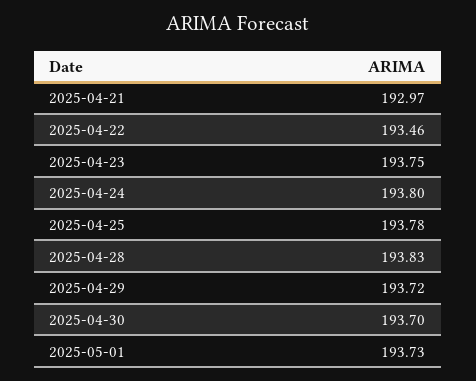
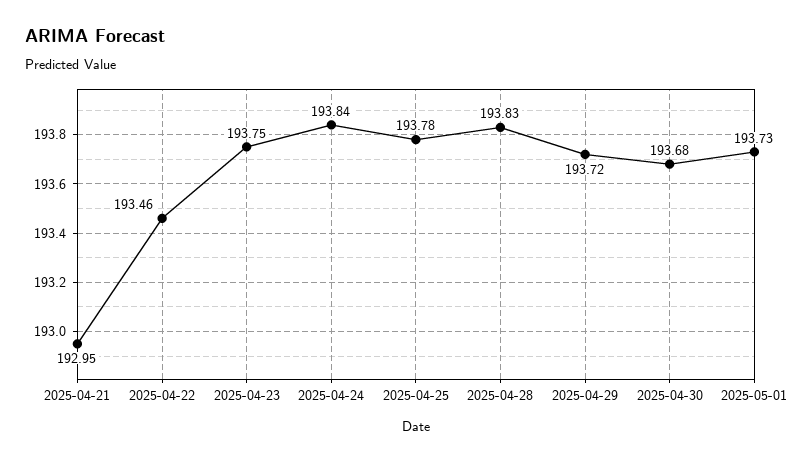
  {
-   "2025-04-21": 192.97,
+   "2025-04-21": 192.95,
    "2025-04-22": 193.46,
    "2025-04-23": 193.75,
-   "2025-04-24": 193.8,
+   "2025-04-24": 193.84,
    "2025-04-25": 193.78,
    "2025-04-28": 193.83,
    "2025-04-29": 193.72,
-   "2025-04-30": 193.7,
+   "2025-04-30": 193.68,
    "2025-05-01": 193.73
  }

